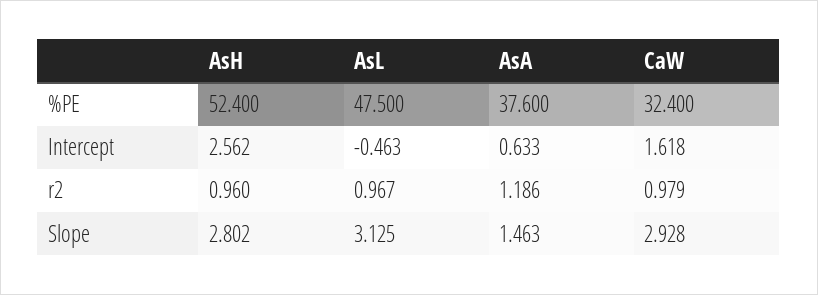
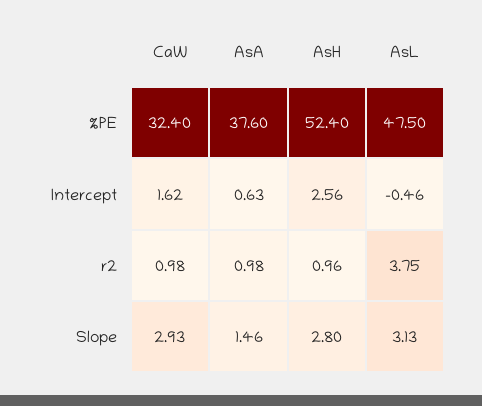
  {
    "AsH": {
      "%PE": 52.4,
      "Intercept": 2.562,
      "r2": 0.96,
      "Slope": 2.802
    },
    "AsL": {
      "%PE": 47.5,
      "Intercept": -0.463,
-     "r2": 0.967,
+     "r2": 3.75,
      "Slope": 3.125
    },
    "AsA": {
      "%PE": 37.6,
      "Intercept": 0.633,
-     "r2": 1.186,
+     "r2": 0.98,
      "Slope": 1.463
    },
    "CaW": {
      "%PE": 32.4,
      "Intercept": 1.618,
      "r2": 0.979,
      "Slope": 2.928
    }
  }

